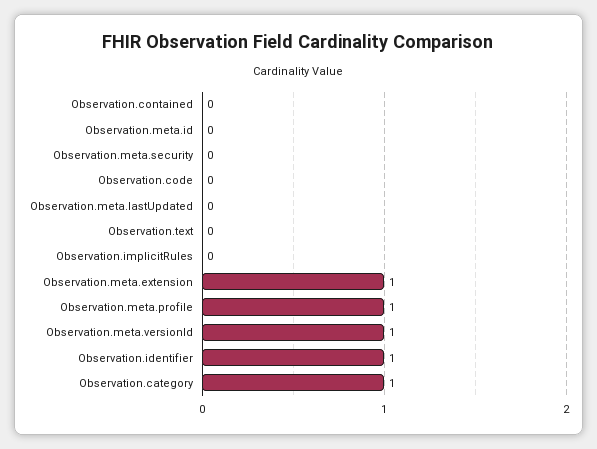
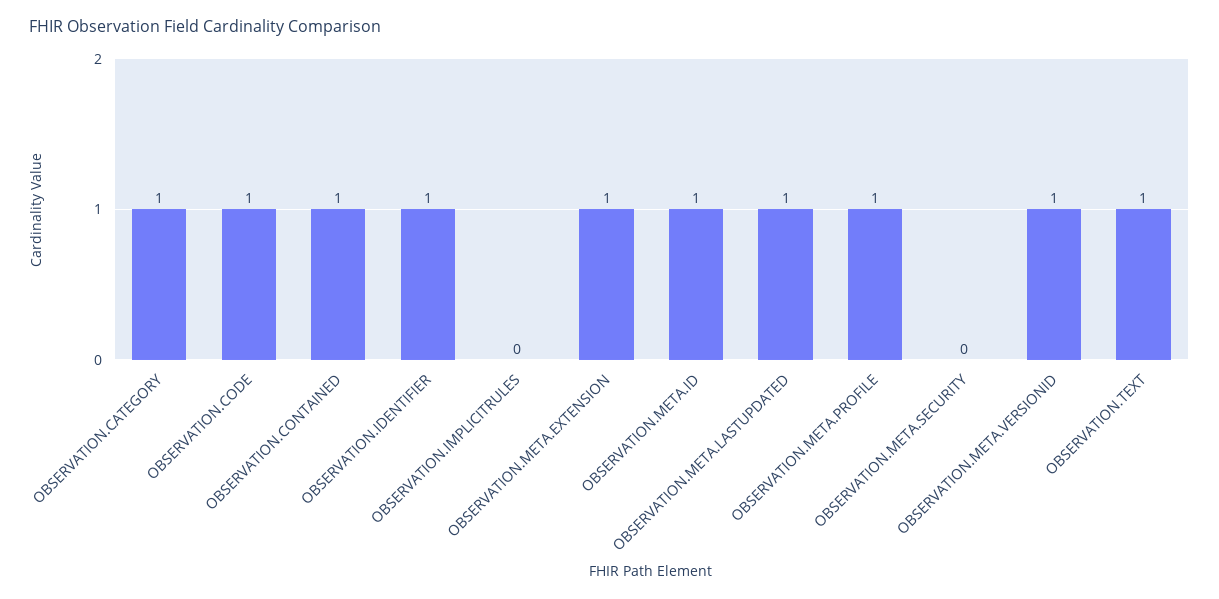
  {
-   "Observation.contained": 0,
+   "Observation.contained": 1,
-   "Observation.meta.id": 0,
+   "Observation.meta.id": 1,
    "Observation.meta.security": 0,
-   "Observation.code": 0,
+   "Observation.code": 1,
-   "Observation.meta.lastUpdated": 0,
+   "Observation.meta.lastUpdated": 1,
-   "Observation.text": 0,
+   "Observation.text": 1,
    "Observation.implicitRules": 0,
    "Observation.meta.extension": 1,
    "Observation.meta.profile": 1,
    "Observation.meta.versionId": 1,
    "Observation.identifier": 1,
    "Observation.category": 1
  }

